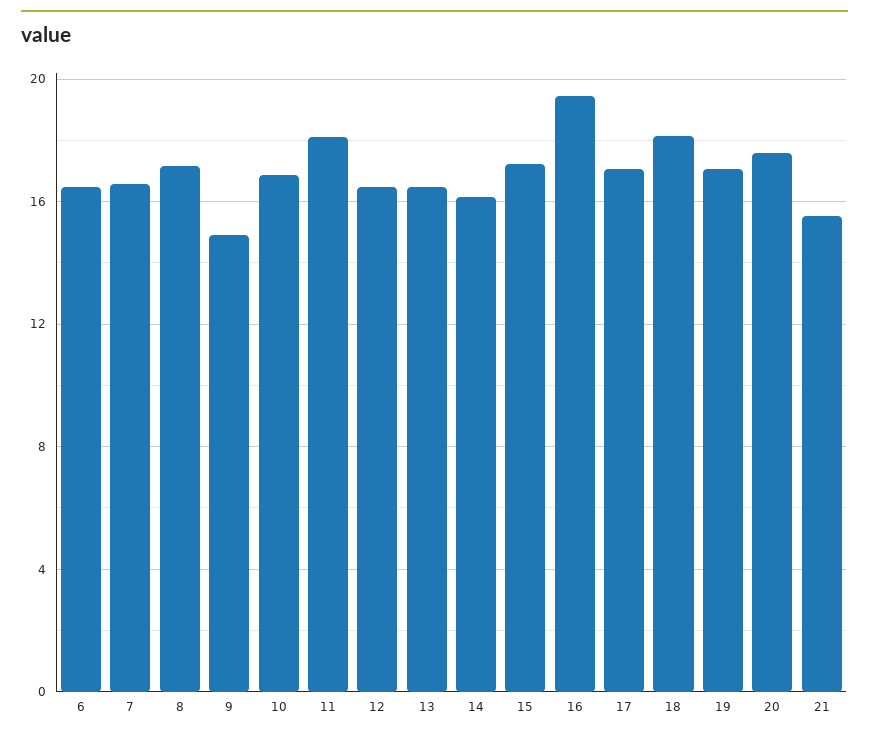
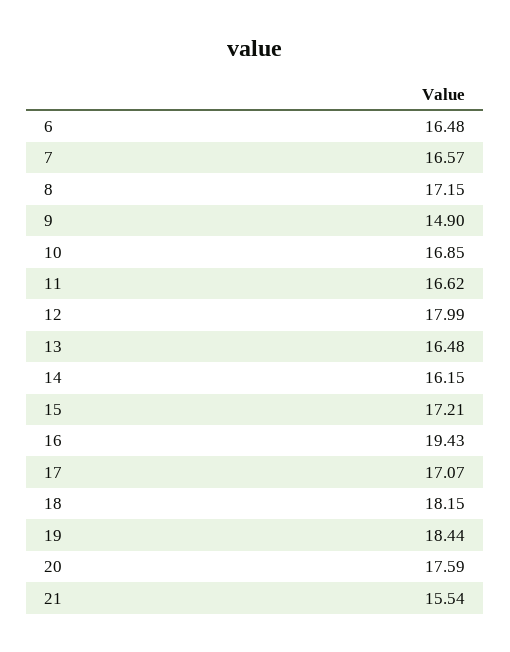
  {
    "6": 16.48,
    "7": 16.57,
    "8": 17.15,
    "9": 14.9,
    "10": 16.85,
-   "11": 18,
+   "11": 16.62,
-   "12": 16.5,
+   "12": 17.99,
    "13": 16.48,
    "14": 16.15,
    "15": 17.21,
    "16": 19.43,
    "17": 17.07,
    "18": 18.15,
-   "19": 17,
+   "19": 18.44,
    "20": 17.59,
    "21": 15.54
  }

